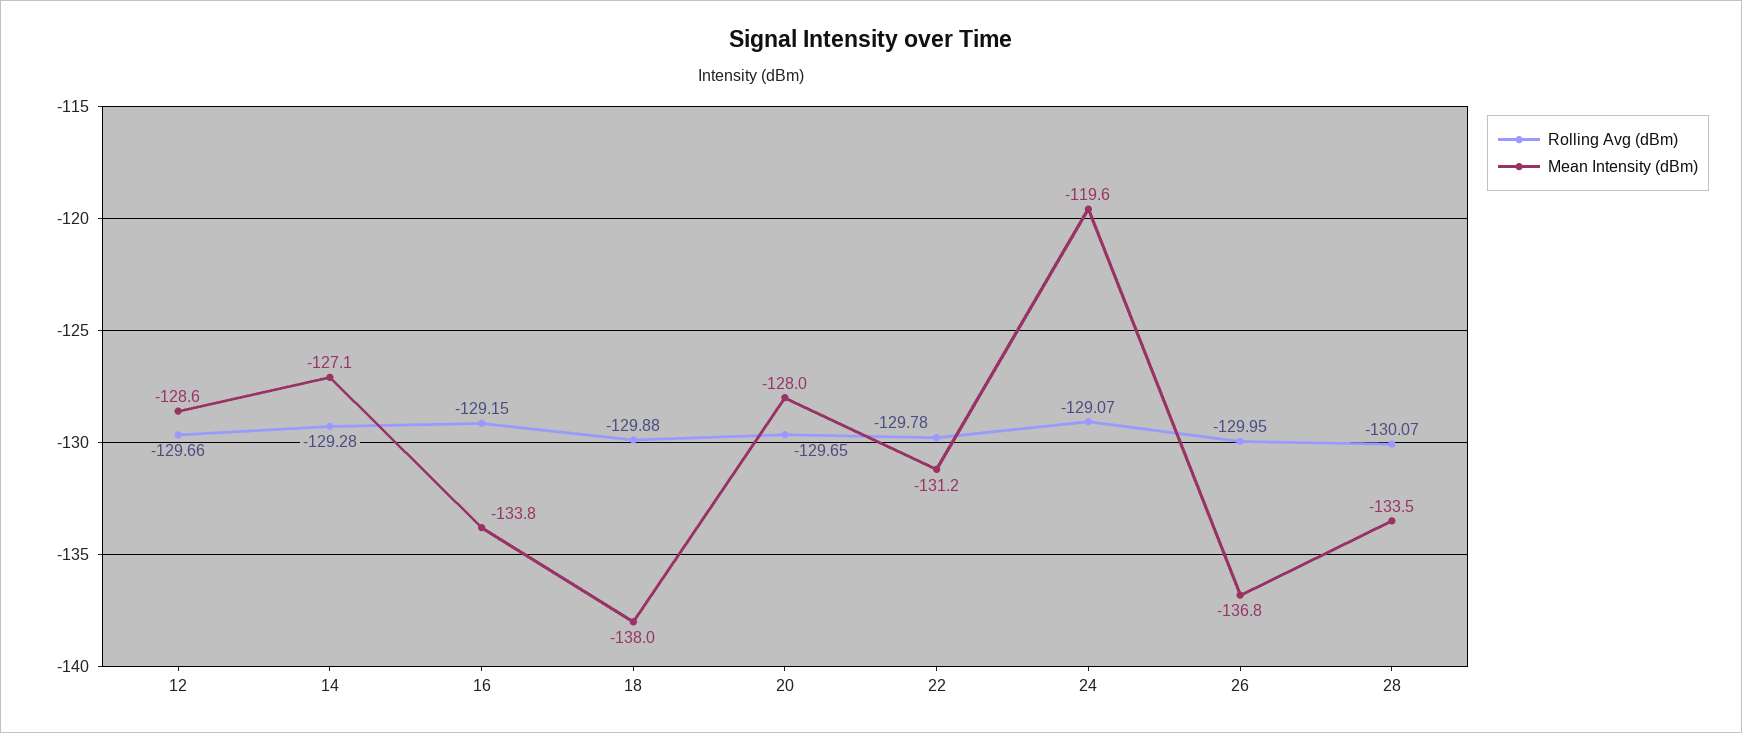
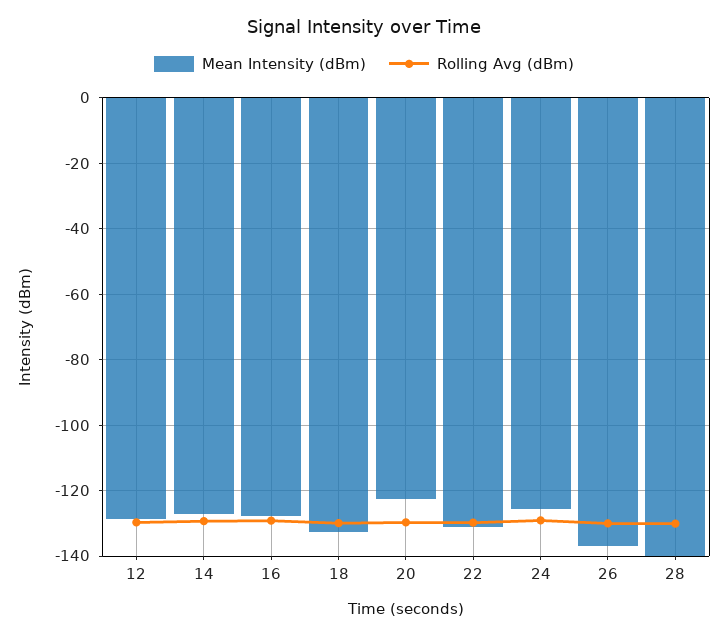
  {
    "Rolling Avg (dBm)": {
      "12": -129.66,
      "14": -129.28,
      "16": -129.15,
      "18": -129.88,
      "20": -129.65,
      "22": -129.78,
      "24": -129.07,
      "26": -129.95,
      "28": -130.07
    },
    "Mean Intensity (dBm)": {
      "12": -128.6,
      "14": -127.1,
-     "16": -133.8,
+     "16": -128,
-     "18": -138,
+     "18": -132,
-     "20": -128,
+     "20": -122,
      "22": -131.2,
-     "24": -119.6,
+     "24": -126,
      "26": -136.8,
-     "28": -133.5
+     "28": -140
    }
  }

